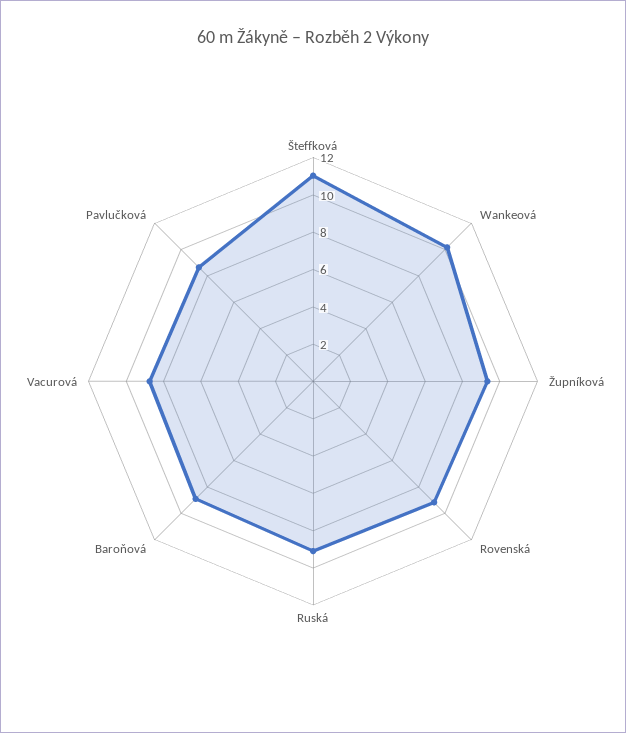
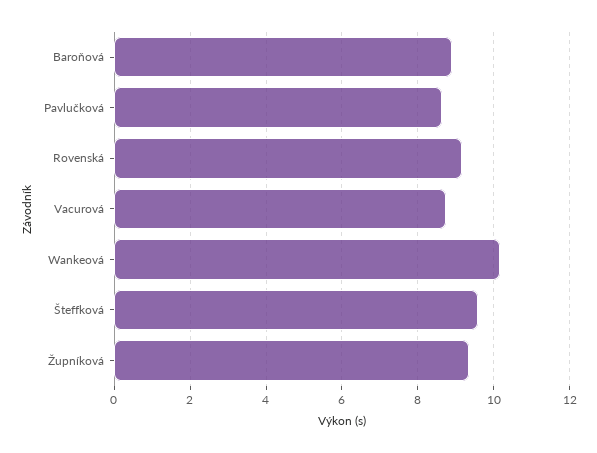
  {
-   "Šteffková": 11,
+   "Šteffková": 9.6,
    "Wankeová": 10.2,
    "Župníková": 9.4,
    "Rovenská": 9.2,
-   "Ruská": 9,
    "Baroňová": 8.8,
    "Vacurová": 8.8,
    "Pavlučková": 8.6
  }

